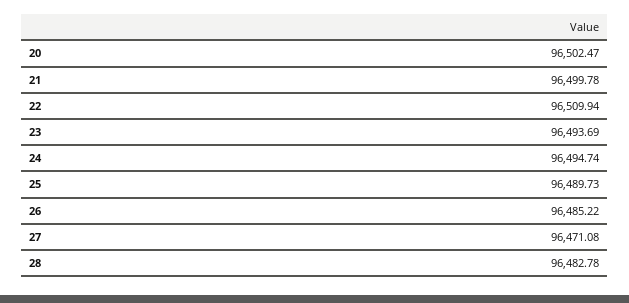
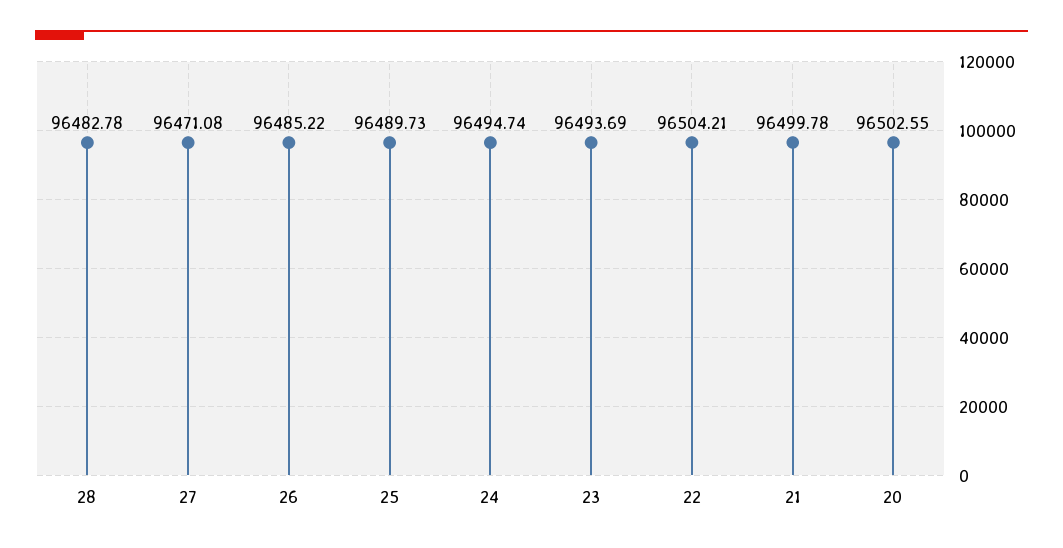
  {
-   "20": 96502.47,
+   "20": 96502.55,
    "21": 96499.78,
-   "22": 96509.94,
+   "22": 96504.21,
    "23": 96493.69,
    "24": 96494.74,
    "25": 96489.73,
    "26": 96485.22,
    "27": 96471.08,
    "28": 96482.78
  }

